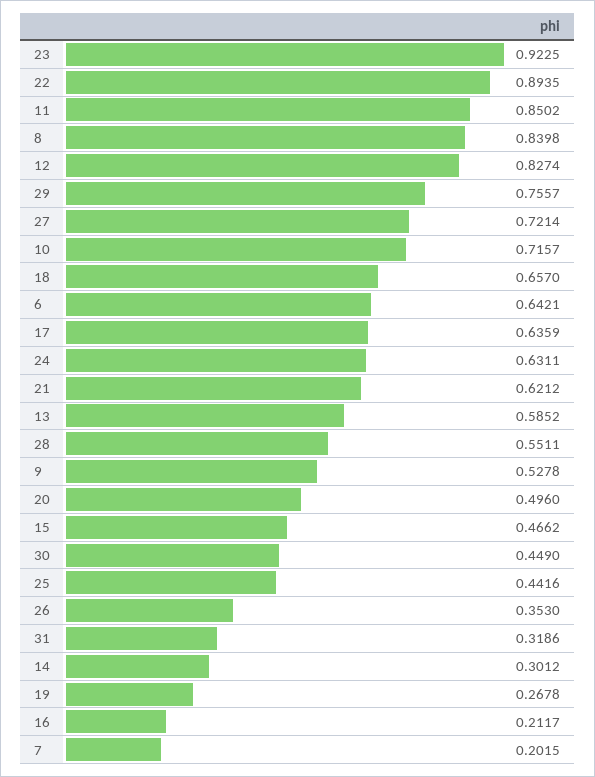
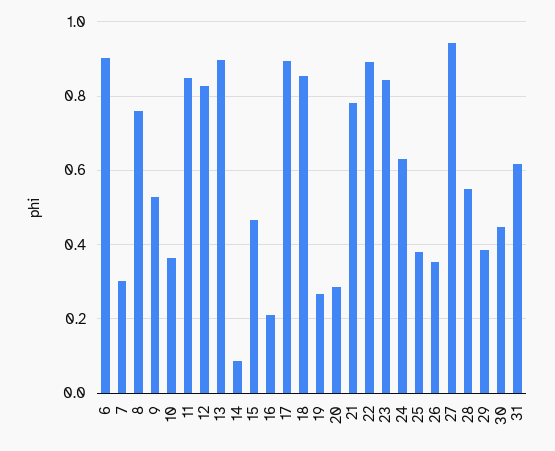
  {
-   "23": 0.9225,
+   "23": 0.84,
    "22": 0.8935,
    "11": 0.8502,
-   "8": 0.8398,
+   "8": 0.76,
    "12": 0.8274,
-   "29": 0.7557,
+   "29": 0.38,
-   "27": 0.7214,
+   "27": 0.94,
-   "10": 0.7157,
+   "10": 0.36,
-   "18": 0.657,
+   "18": 0.86,
-   "6": 0.6421,
+   "6": 0.9,
-   "17": 0.6359,
+   "17": 0.9,
    "24": 0.6311,
-   "21": 0.6212,
+   "21": 0.78,
-   "13": 0.5852,
+   "13": 0.9,
    "28": 0.5511,
    "9": 0.5278,
-   "20": 0.496,
+   "20": 0.28,
    "15": 0.4662,
    "30": 0.449,
-   "25": 0.4416,
+   "25": 0.38,
    "26": 0.353,
-   "31": 0.3186,
+   "31": 0.62,
-   "14": 0.3012,
+   "14": 0.08,
    "19": 0.2678,
    "16": 0.2117,
-   "7": 0.2015
+   "7": 0.3
  }

